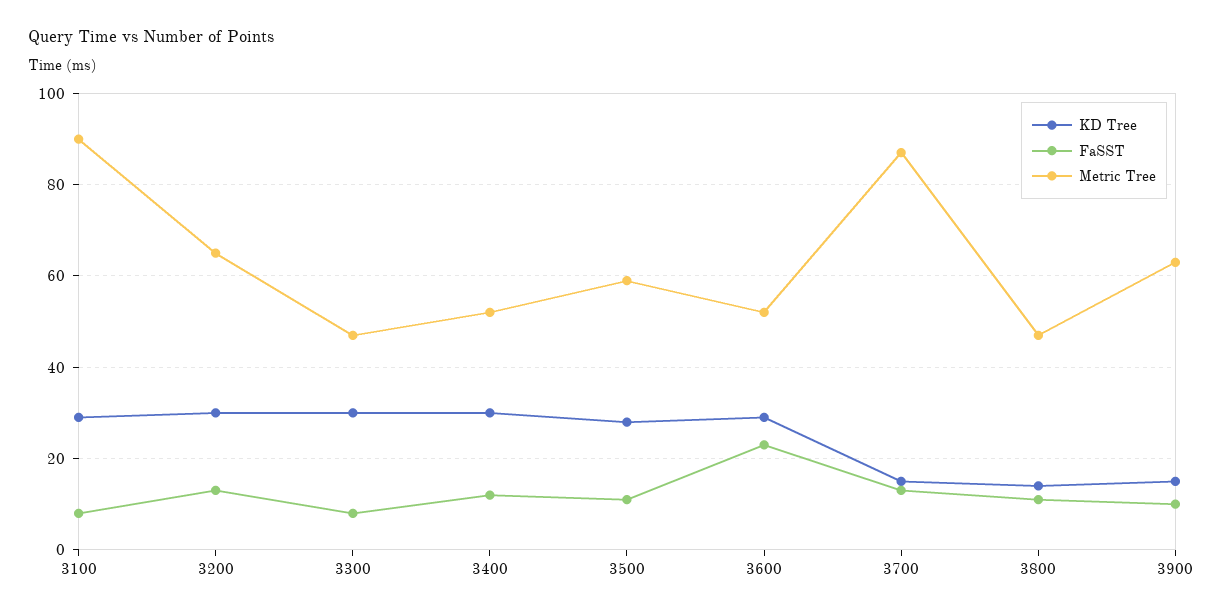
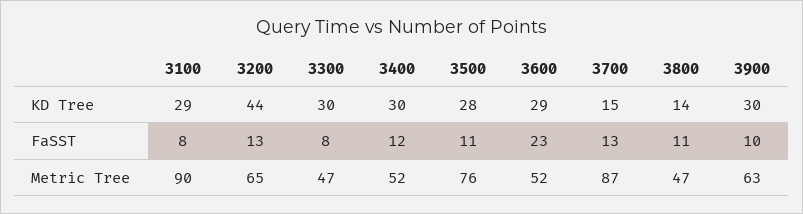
  {
    "KD Tree": {
      "3100": 29,
-     "3200": 30,
+     "3200": 44,
      "3300": 30,
      "3400": 30,
      "3500": 28,
      "3600": 29,
      "3700": 15,
      "3800": 14,
-     "3900": 15
+     "3900": 30
    },
    "FaSST": {
      "3100": 8,
      "3200": 13,
      "3300": 8,
      "3400": 12,
      "3500": 11,
      "3600": 23,
      "3700": 13,
      "3800": 11,
      "3900": 10
    },
    "Metric Tree": {
      "3100": 90,
      "3200": 65,
      "3300": 47,
      "3400": 52,
-     "3500": 60,
+     "3500": 76,
      "3600": 52,
      "3700": 87,
      "3800": 47,
      "3900": 63
    }
  }

